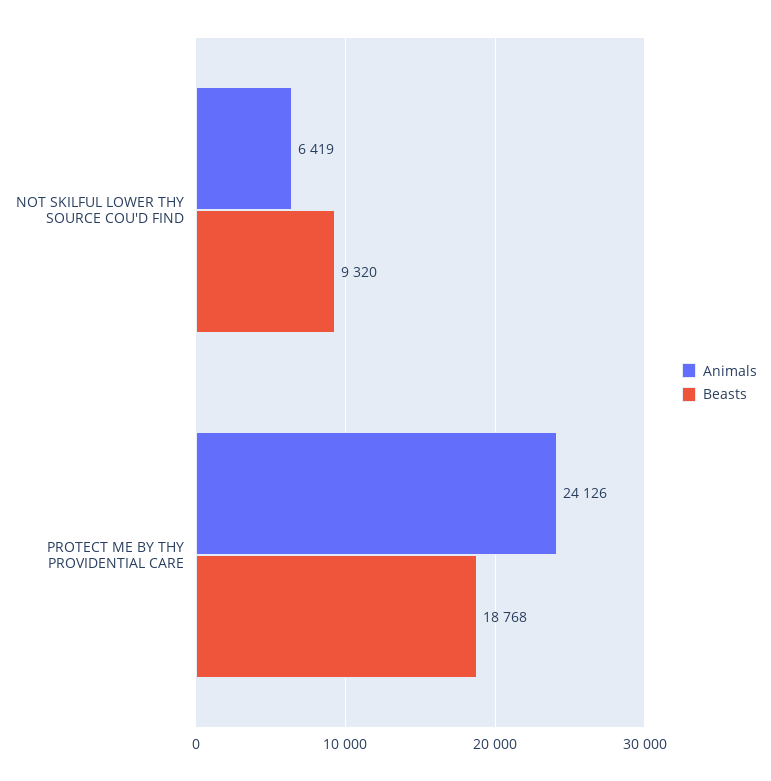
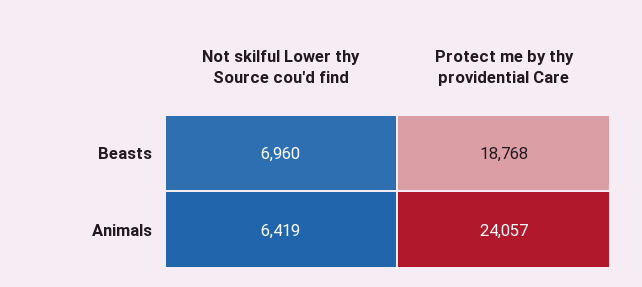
  {
    "Animals": {
      "NOT SKILFUL LOWER THY SOURCE COU'D FIND": 6419,
-     "PROTECT ME BY THY PROVIDENTIAL CARE": 24126
+     "PROTECT ME BY THY PROVIDENTIAL CARE": 24057
    },
    "Beasts": {
-     "NOT SKILFUL LOWER THY SOURCE COU'D FIND": 9320,
+     "NOT SKILFUL LOWER THY SOURCE COU'D FIND": 6960,
      "PROTECT ME BY THY PROVIDENTIAL CARE": 18768
    }
  }

